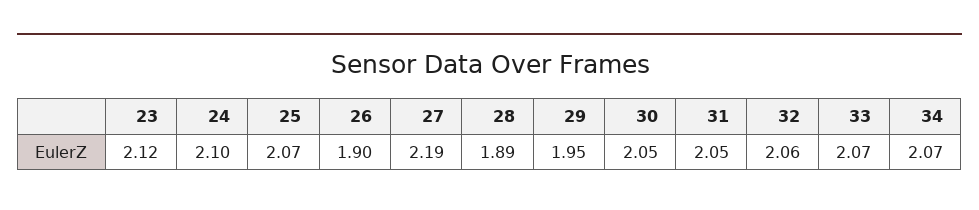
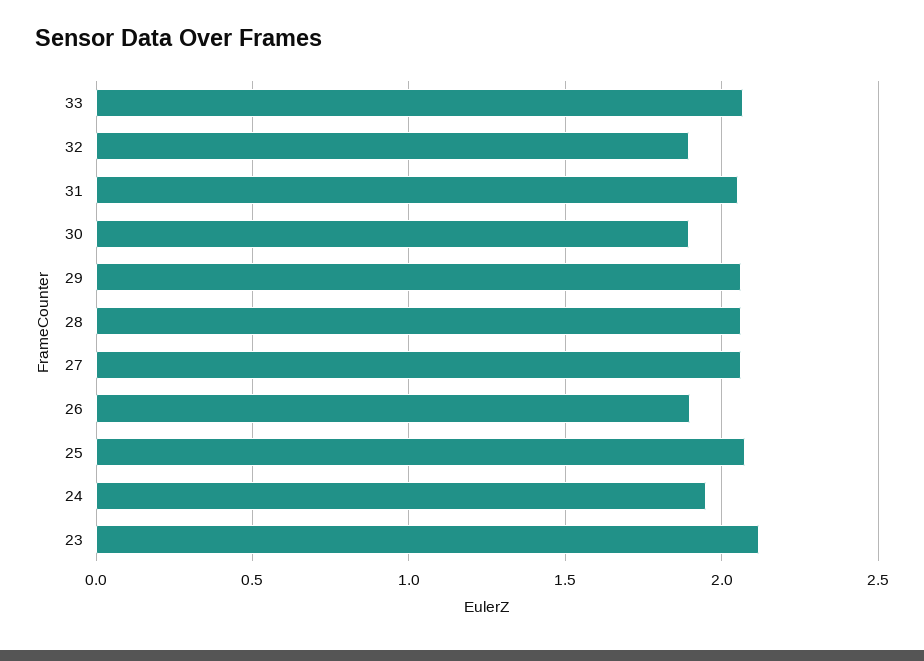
  {
    "23": 2.12,
-   "24": 2.1,
+   "24": 1.95,
    "25": 2.07,
    "26": 1.9,
-   "27": 2.19,
+   "27": 2.05,
-   "28": 1.89,
+   "28": 2.05,
-   "29": 1.95,
+   "29": 2.05,
-   "30": 2.05,
+   "30": 1.9,
    "31": 2.05,
-   "32": 2.06,
+   "32": 1.9,
-   "33": 2.07,
+   "33": 2.07
-   "34": 2.07
  }

